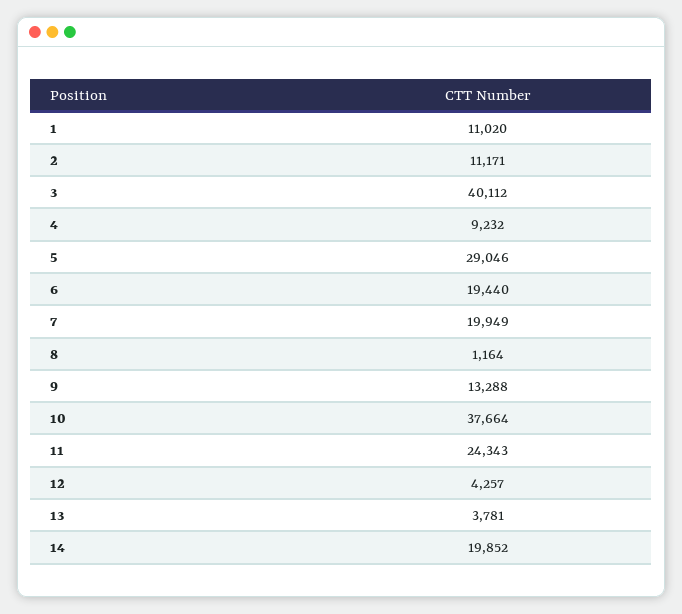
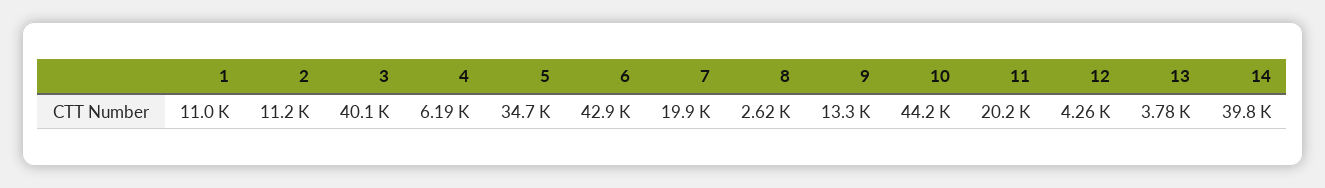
  {
    "1": 11020,
    "2": 11171,
    "3": 40112,
-   "4": 9232,
+   "4": 6190,
-   "5": 29046,
+   "5": 34700,
-   "6": 19440,
+   "6": 42900,
    "7": 19949,
-   "8": 1164,
+   "8": 2620,
    "9": 13288,
-   "10": 37664,
+   "10": 44200,
-   "11": 24343,
+   "11": 20200,
    "12": 4257,
    "13": 3781,
-   "14": 19852
+   "14": 39800
  }

